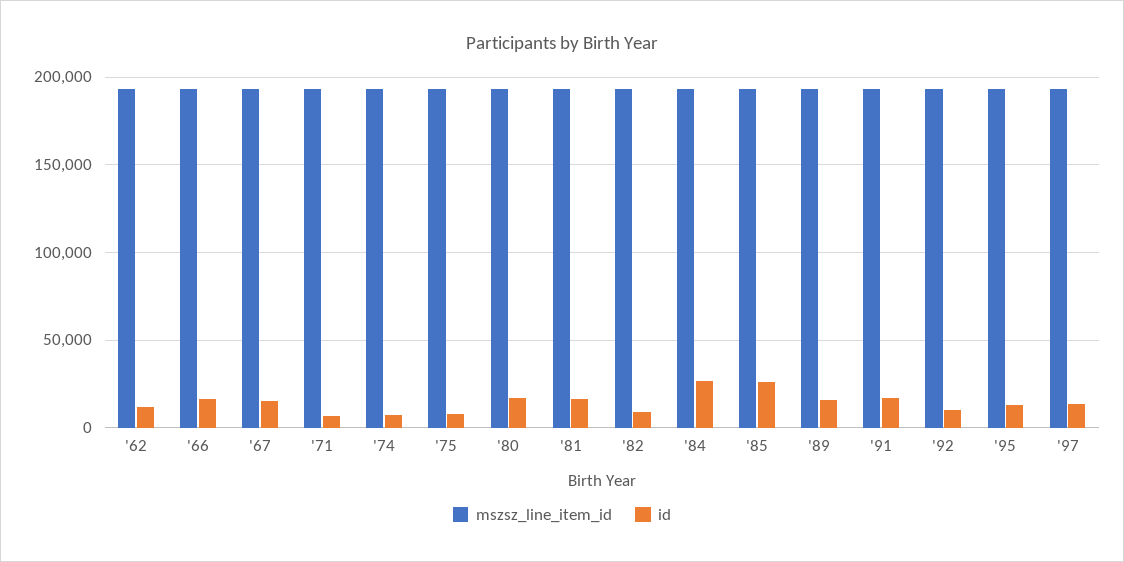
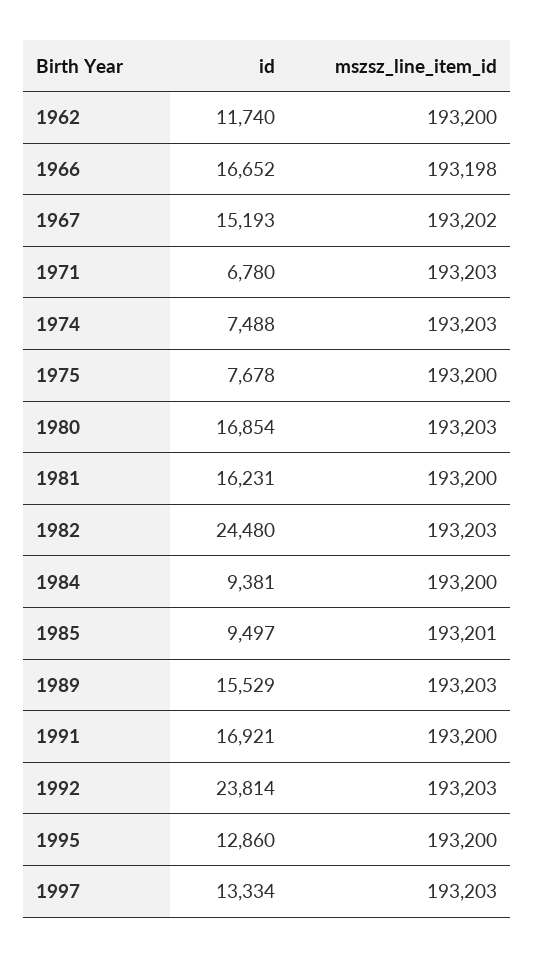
  {
    "mszsz_line_item_id": {
      "'62": 193200,
      "'66": 193198,
      "'67": 193202,
      "'71": 193203,
      "'74": 193203,
      "'75": 193200,
      "'80": 193203,
      "'81": 193200,
      "'82": 193203,
      "'84": 193200,
      "'85": 193201,
      "'89": 193203,
      "'91": 193200,
      "'92": 193203,
      "'95": 193200,
      "'97": 193203
    },
    "id": {
      "'62": 11740,
      "'66": 16652,
      "'67": 15193,
      "'71": 6780,
      "'74": 7488,
      "'75": 7678,
      "'80": 16854,
      "'81": 16231,
-     "'82": 10000,
+     "'82": 24480,
-     "'84": 25000,
+     "'84": 9381,
-     "'85": 25000,
+     "'85": 9497,
      "'89": 15529,
      "'91": 16921,
-     "'92": 10000,
+     "'92": 23814,
      "'95": 12860,
      "'97": 13334
    }
  }

